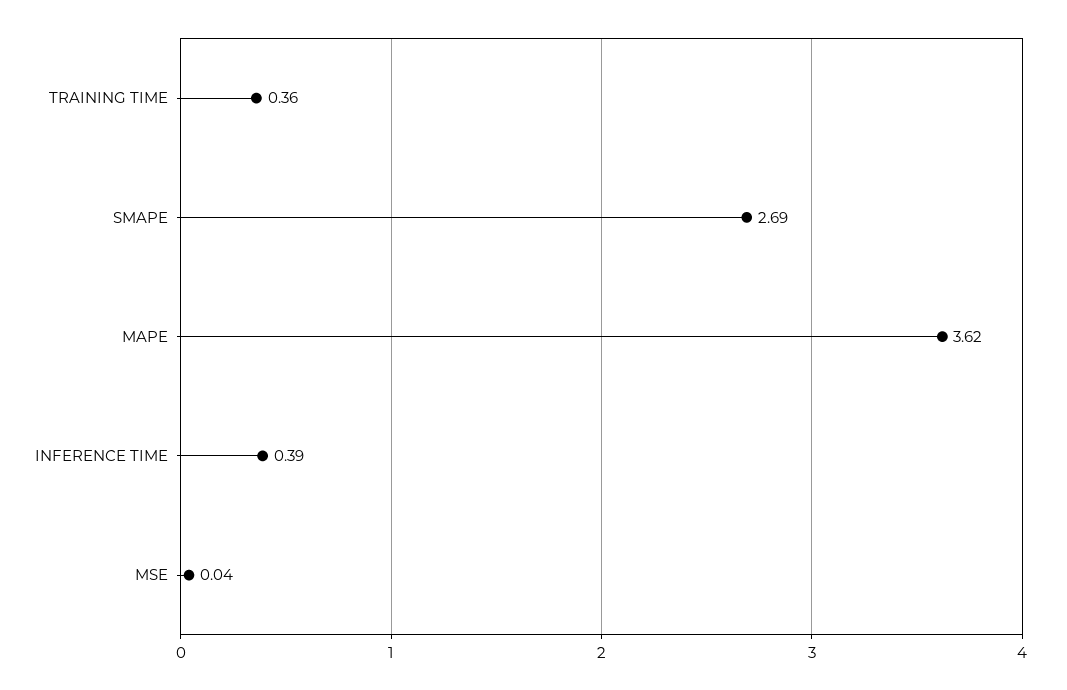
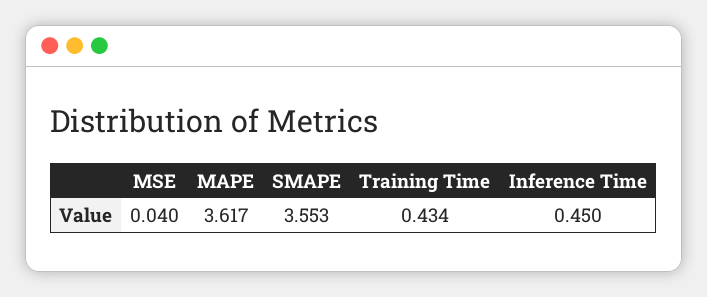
  {
-   "TRAINING TIME": 0.36,
+   "TRAINING TIME": 0.434,
-   "SMAPE": 2.69,
+   "SMAPE": 3.553,
    "MAPE": 3.617,
-   "INFERENCE TIME": 0.39,
+   "INFERENCE TIME": 0.45,
    "MSE": 0.04
  }

